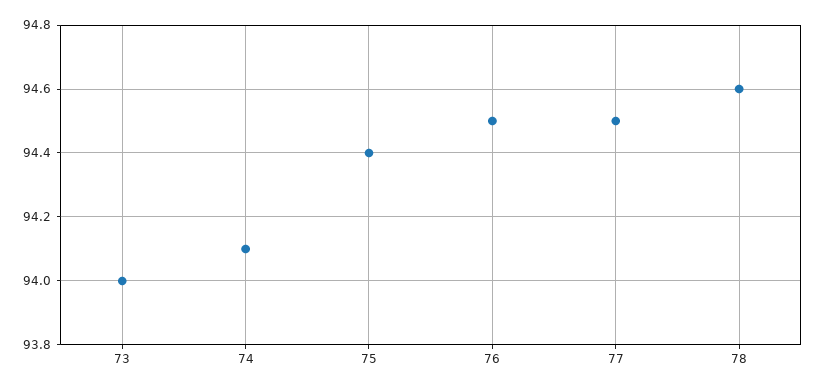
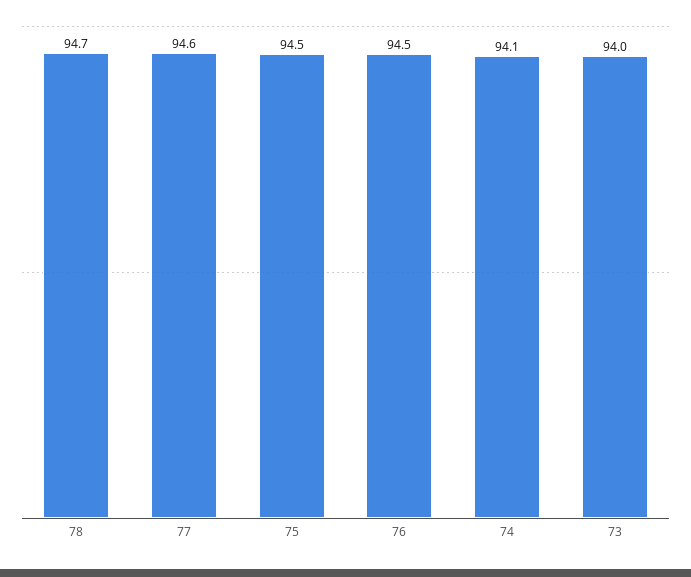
  {
    "73": 94,
    "74": 94.1,
-   "75": 94.4,
+   "75": 94.5,
    "76": 94.5,
-   "77": 94.5,
+   "77": 94.6,
-   "78": 94.6
+   "78": 94.7
  }

